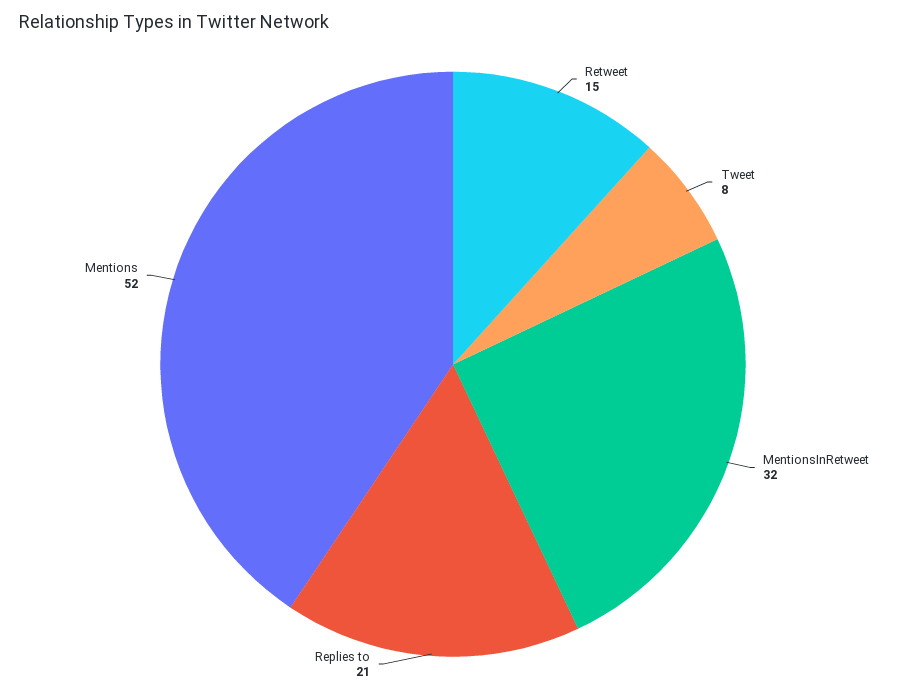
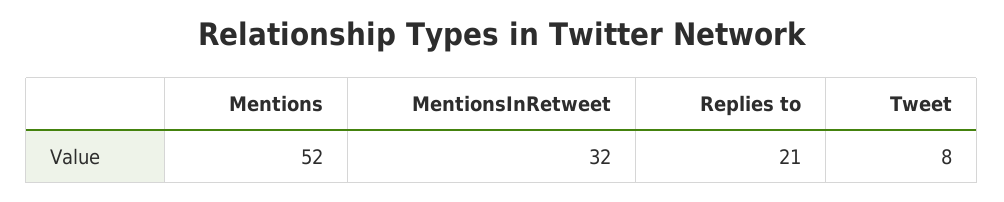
  {
-   "Retweet": 15,
    "Tweet": 8,
    "MentionsInRetweet": 32,
    "Replies to": 21,
    "Mentions": 52
  }

